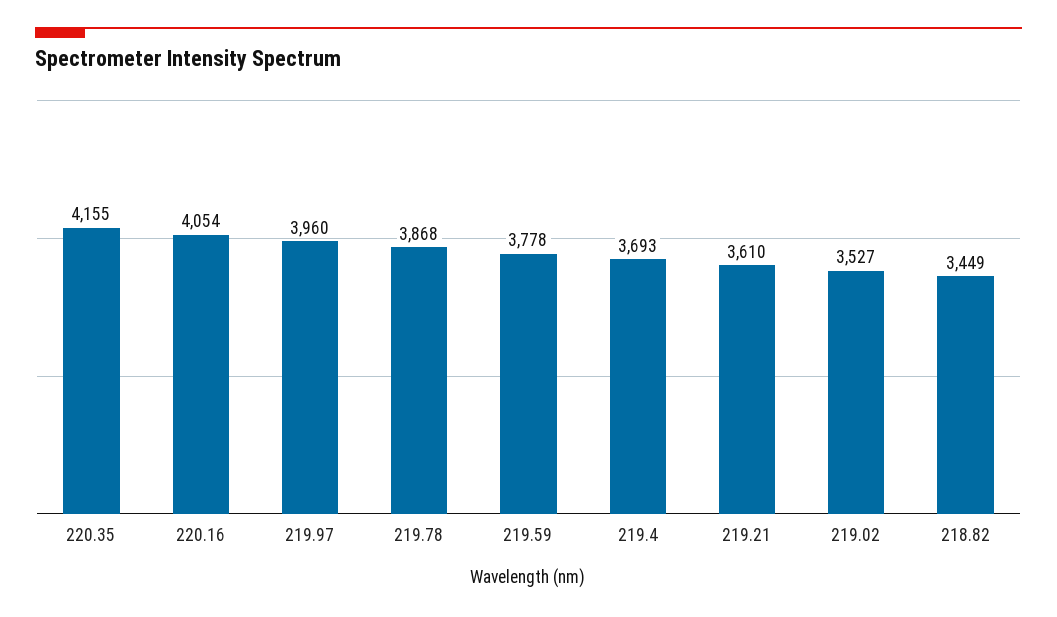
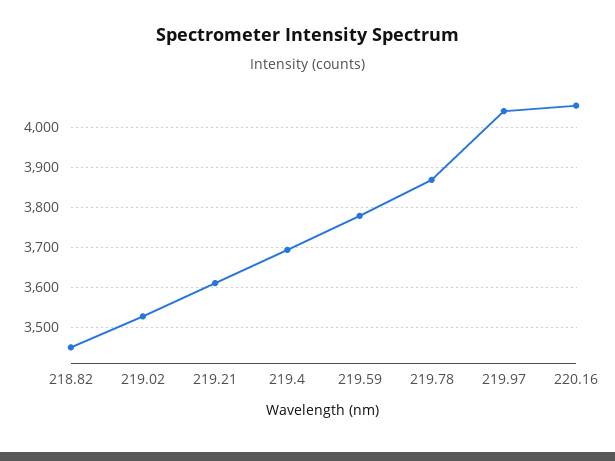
  {
-   "220.35": 4155,
    "220.16": 4054,
-   "219.97": 3960,
+   "219.97": 4040,
    "219.78": 3868,
    "219.59": 3778,
    "219.4": 3693,
    "219.21": 3610,
    "219.02": 3527,
    "218.82": 3449
  }

